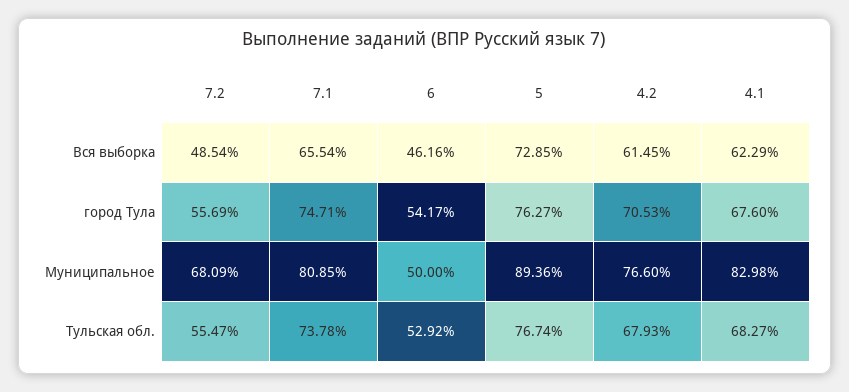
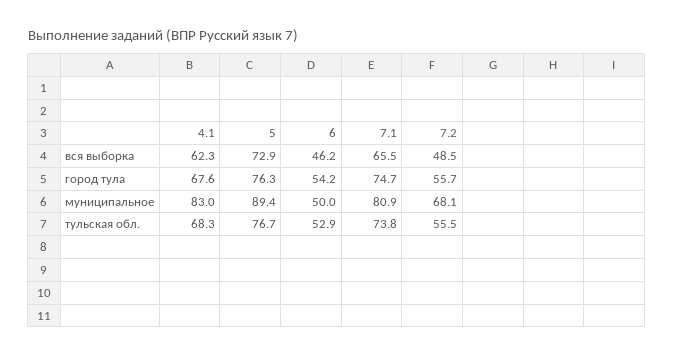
  {
    "7.2": {
      "Вся выборка": 48.54,
      "город Тула": 55.69,
      "Муниципальное": 68.09,
      "Тульская обл.": 55.47
    },
    "7.1": {
      "Вся выборка": 65.54,
      "город Тула": 74.71,
      "Муниципальное": 80.85,
      "Тульская обл.": 73.78
    },
    "6": {
      "Вся выборка": 46.16,
      "город Тула": 54.17,
      "Муниципальное": 50,
      "Тульская обл.": 52.92
    },
    "5": {
      "Вся выборка": 72.85,
      "город Тула": 76.27,
      "Муниципальное": 89.36,
      "Тульская обл.": 76.74
    },
-   "4.2": {
-     "Вся выборка": 61.45,
-     "город Тула": 70.53,
-     "Муниципальное": 76.6,
-     "Тульская обл.": 67.93
-   },
    "4.1": {
      "Вся выборка": 62.29,
      "город Тула": 67.6,
      "Муниципальное": 82.98,
      "Тульская обл.": 68.27
    }
  }

